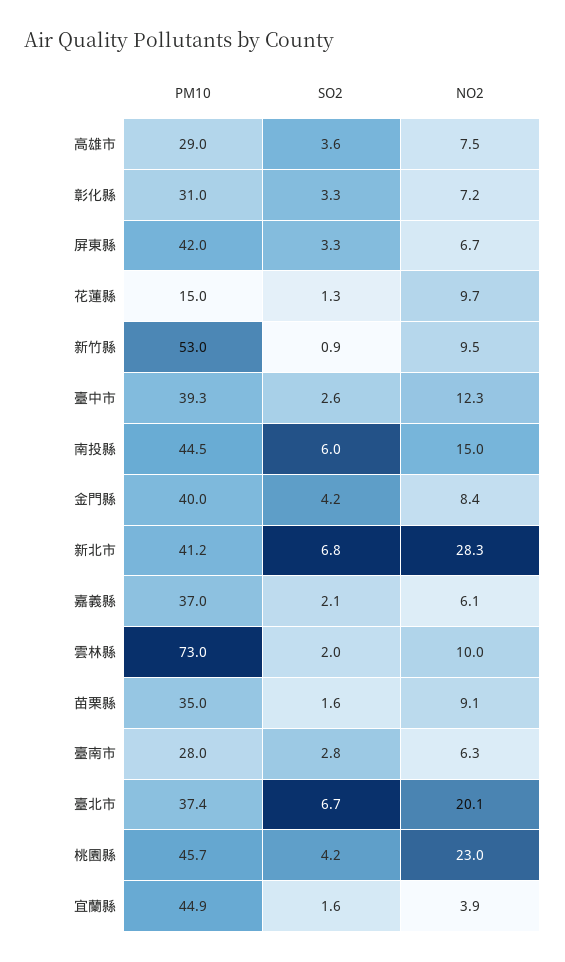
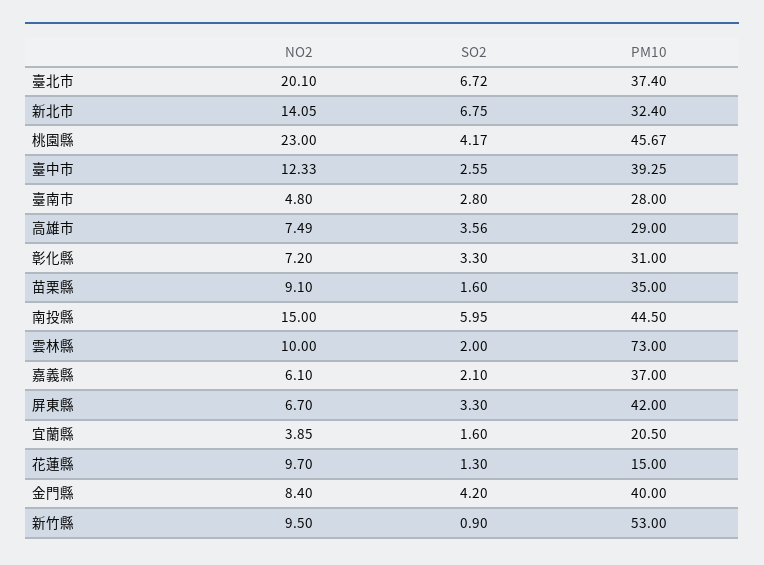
  {
    "PM10": {
      "高雄市": 29,
      "彰化縣": 31,
      "屏東縣": 42,
      "花蓮縣": 15,
      "新竹縣": 53,
      "臺中市": 39.25,
      "南投縣": 44.5,
      "金門縣": 40,
-     "新北市": 41.2,
+     "新北市": 32.4,
      "嘉義縣": 37,
      "雲林縣": 73,
      "苗栗縣": 35,
      "臺南市": 28,
      "臺北市": 37.4,
      "桃園縣": 45.67,
-     "宜蘭縣": 44.9
+     "宜蘭縣": 20.5
    },
    "SO2": {
      "高雄市": 3.56,
      "彰化縣": 3.3,
      "屏東縣": 3.3,
      "花蓮縣": 1.3,
      "新竹縣": 0.9,
      "臺中市": 2.55,
      "南投縣": 5.95,
      "金門縣": 4.2,
      "新北市": 6.75,
      "嘉義縣": 2.1,
      "雲林縣": 2,
      "苗栗縣": 1.6,
      "臺南市": 2.8,
      "臺北市": 6.72,
      "桃園縣": 4.17,
      "宜蘭縣": 1.6
    },
    "NO2": {
      "高雄市": 7.49,
      "彰化縣": 7.2,
      "屏東縣": 6.7,
      "花蓮縣": 9.7,
      "新竹縣": 9.5,
      "臺中市": 12.33,
      "南投縣": 15,
      "金門縣": 8.4,
-     "新北市": 28.3,
+     "新北市": 14.05,
      "嘉義縣": 6.1,
      "雲林縣": 10,
      "苗栗縣": 9.1,
-     "臺南市": 6.3,
+     "臺南市": 4.8,
      "臺北市": 20.1,
      "桃園縣": 23,
      "宜蘭縣": 3.85
    }
  }

